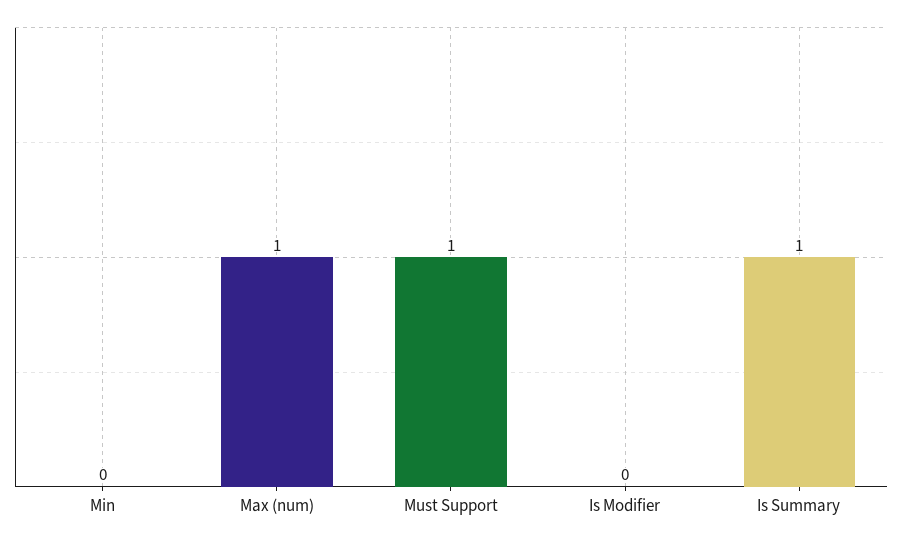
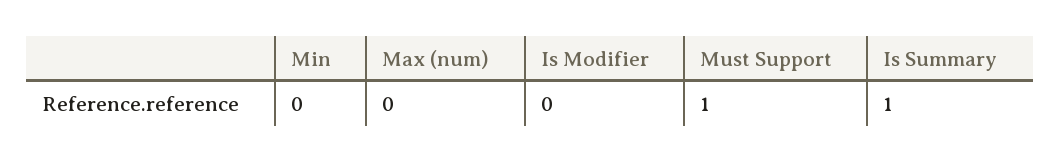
  {
    "Min": 0,
-   "Max (num)": 1,
+   "Max (num)": 0,
    "Must Support": 1,
    "Is Modifier": 0,
    "Is Summary": 1
  }

